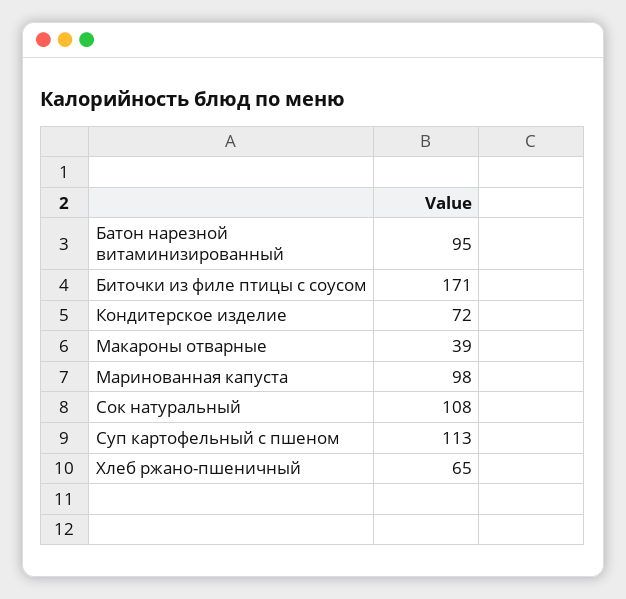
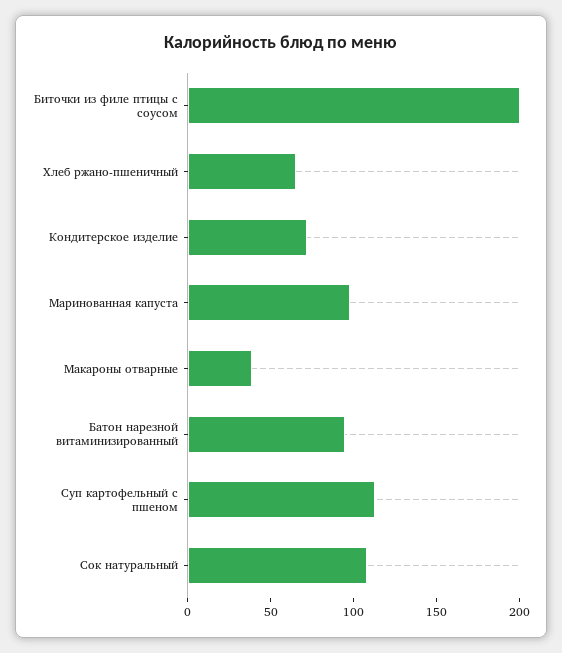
  {
    "Батон нарезной витаминизированный": 95,
-   "Биточки из филе птицы с соусом": 171,
+   "Биточки из филе птицы с соусом": 200,
    "Кондитерское изделие": 72,
    "Макароны отварные": 39,
    "Маринованная капуста": 98,
    "Сок натуральный": 108,
    "Суп картофельный с пшеном": 113,
    "Хлеб ржано-пшеничный": 65
  }

